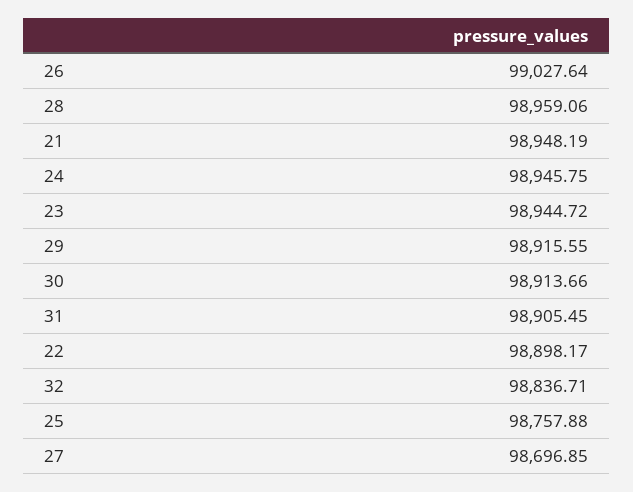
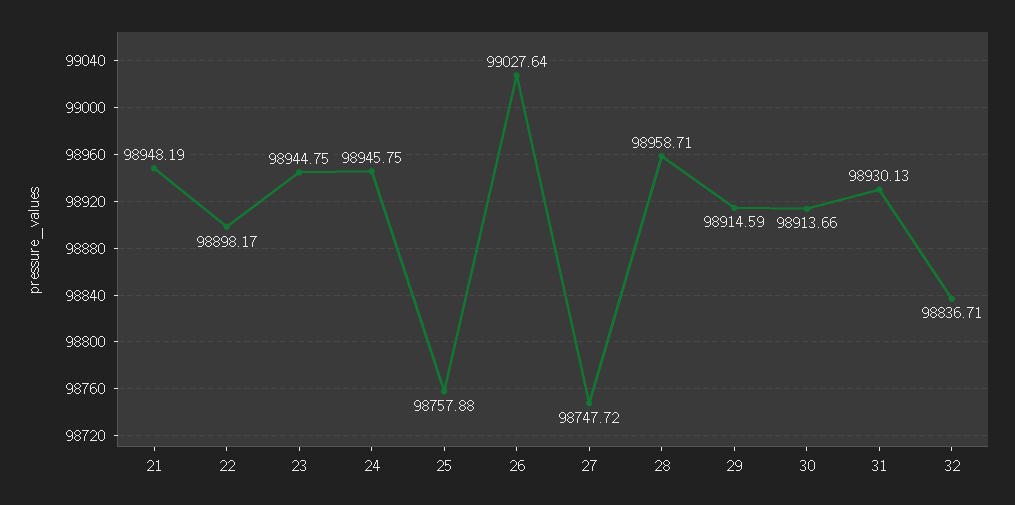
  {
    "26": 99027.64,
-   "28": 98959.06,
+   "28": 98958.71,
    "21": 98948.19,
    "24": 98945.75,
-   "23": 98944.72,
+   "23": 98944.75,
-   "29": 98915.55,
+   "29": 98914.59,
    "30": 98913.66,
-   "31": 98905.45,
+   "31": 98930.13,
    "22": 98898.17,
    "32": 98836.71,
    "25": 98757.88,
-   "27": 98696.85
+   "27": 98747.72
  }

